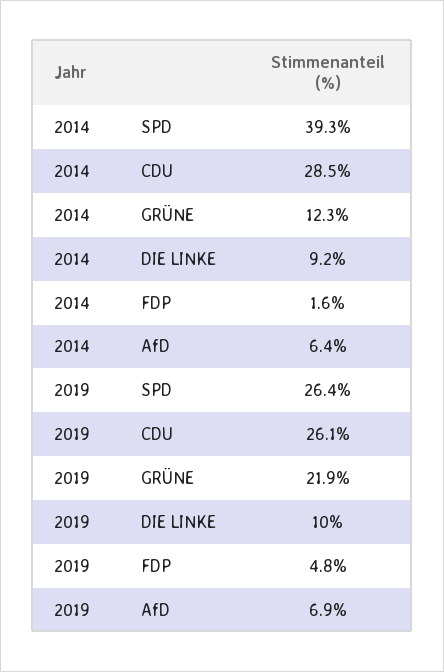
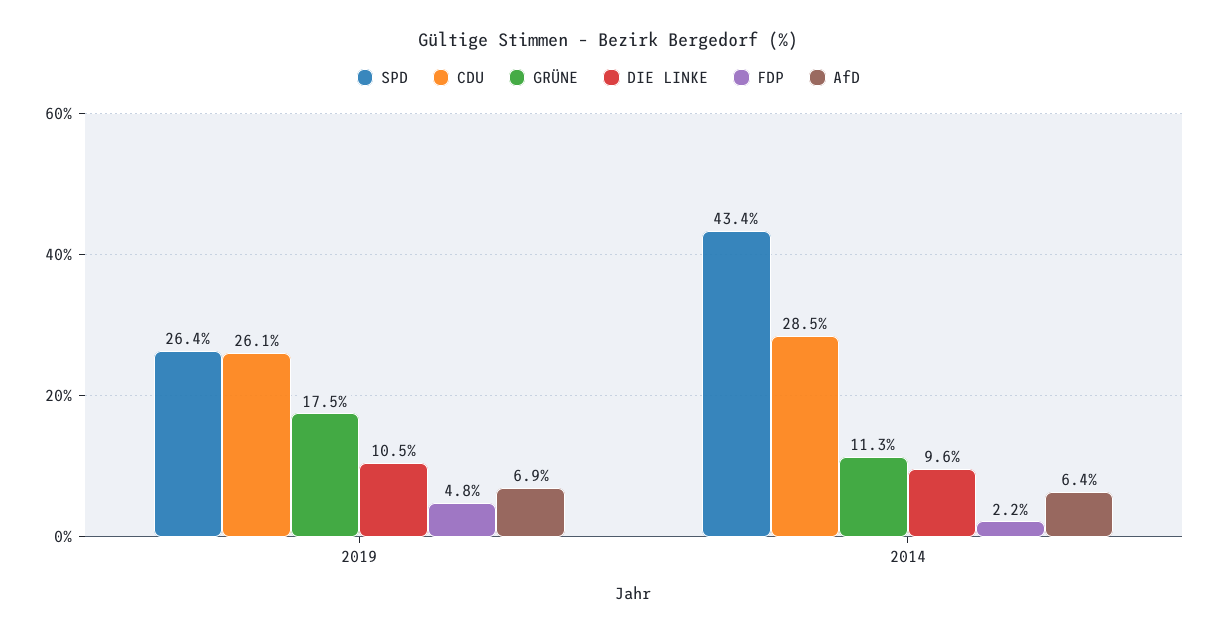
  {
    "SPD": {
-     "2014": 39.3,
+     "2014": 43.4,
      "2019": 26.4
    },
    "CDU": {
      "2014": 28.5,
      "2019": 26.1
    },
    "GRÜNE": {
-     "2014": 12.3,
+     "2014": 11.3,
-     "2019": 21.9
+     "2019": 17.5
    },
    "DIE LINKE": {
-     "2014": 9.2,
+     "2014": 9.6,
-     "2019": 10
+     "2019": 10.5
    },
    "FDP": {
-     "2014": 1.6,
+     "2014": 2.2,
      "2019": 4.8
    },
    "AfD": {
      "2014": 6.4,
      "2019": 6.9
    }
  }

